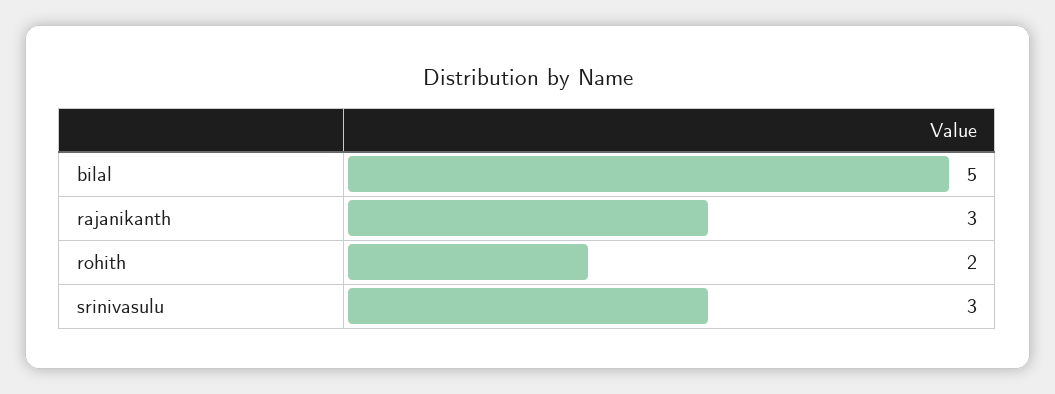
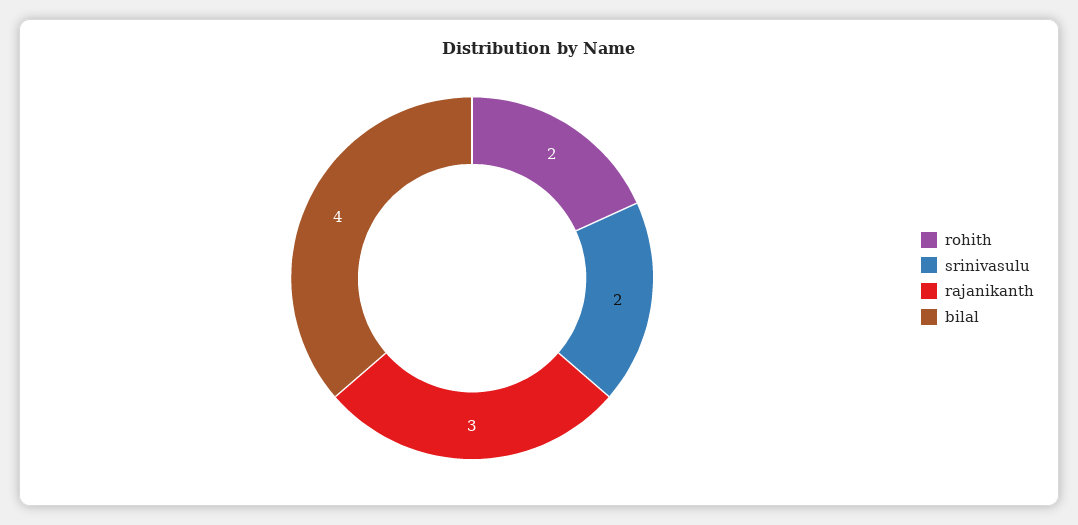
  {
-   "bilal": 5,
+   "bilal": 4,
    "rajanikanth": 3,
    "rohith": 2,
-   "srinivasulu": 3
+   "srinivasulu": 2
  }

